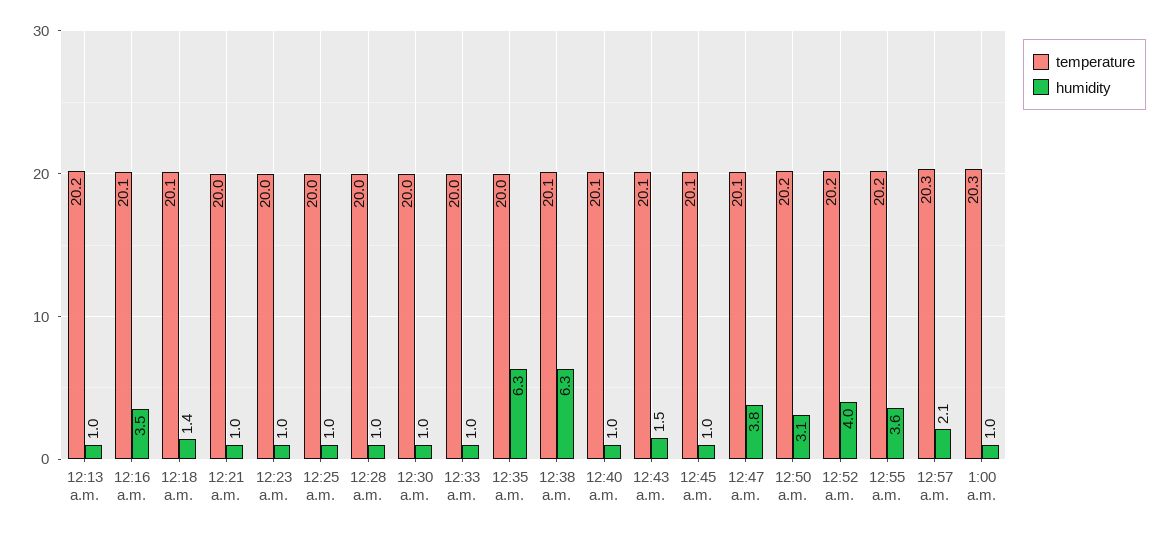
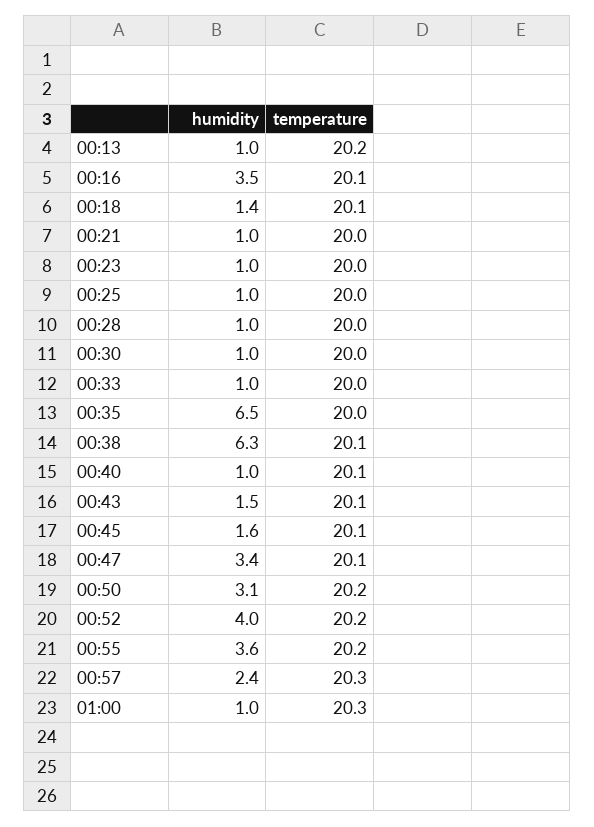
  {
    "temperature": {
      "12:13 a.m.": 20.2,
      "12:16 a.m.": 20.1,
      "12:18 a.m.": 20.1,
      "12:21 a.m.": 20,
      "12:23 a.m.": 20,
      "12:25 a.m.": 20,
      "12:28 a.m.": 20,
      "12:30 a.m.": 20,
      "12:33 a.m.": 20,
      "12:35 a.m.": 20,
      "12:38 a.m.": 20.1,
      "12:40 a.m.": 20.1,
      "12:43 a.m.": 20.1,
      "12:45 a.m.": 20.1,
      "12:47 a.m.": 20.1,
      "12:50 a.m.": 20.2,
      "12:52 a.m.": 20.2,
      "12:55 a.m.": 20.2,
      "12:57 a.m.": 20.3,
      "1:00 a.m.": 20.3
    },
    "humidity": {
      "12:13 a.m.": 1,
      "12:16 a.m.": 3.5,
      "12:18 a.m.": 1.4,
      "12:21 a.m.": 1,
      "12:23 a.m.": 1,
      "12:25 a.m.": 1,
      "12:28 a.m.": 1,
      "12:30 a.m.": 1,
      "12:33 a.m.": 1,
-     "12:35 a.m.": 6.3,
+     "12:35 a.m.": 6.5,
      "12:38 a.m.": 6.3,
      "12:40 a.m.": 1,
      "12:43 a.m.": 1.5,
-     "12:45 a.m.": 1,
+     "12:45 a.m.": 1.6,
-     "12:47 a.m.": 3.8,
+     "12:47 a.m.": 3.4,
      "12:50 a.m.": 3.1,
      "12:52 a.m.": 4,
      "12:55 a.m.": 3.6,
-     "12:57 a.m.": 2.1,
+     "12:57 a.m.": 2.4,
      "1:00 a.m.": 1
    }
  }

